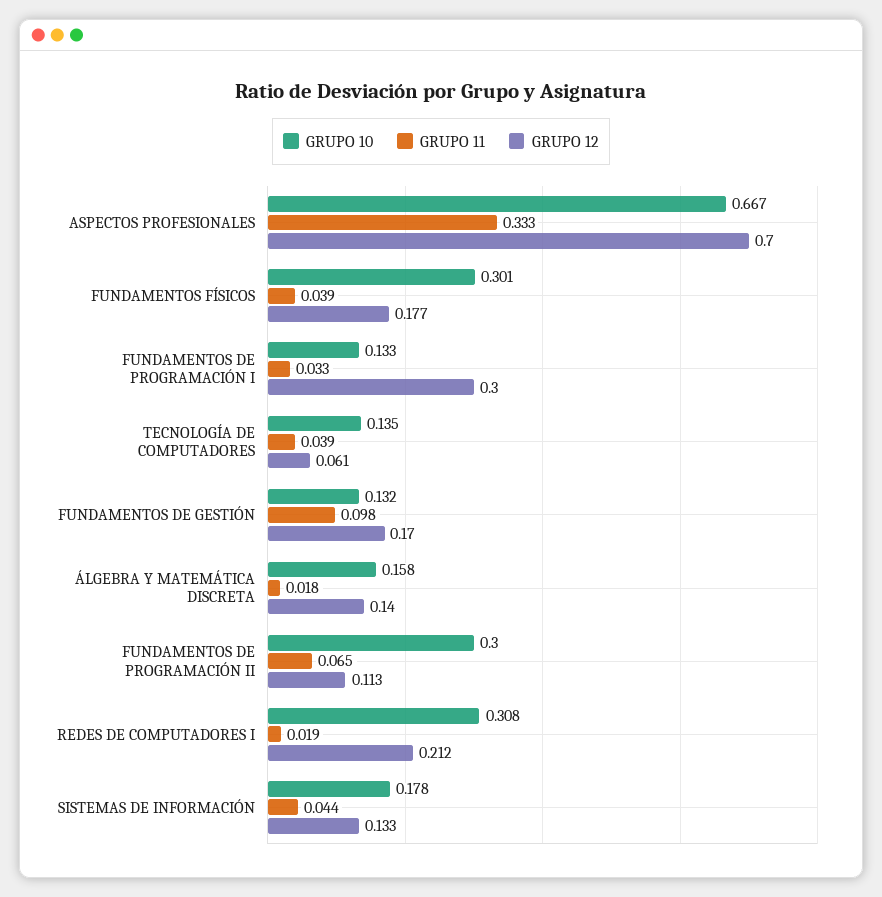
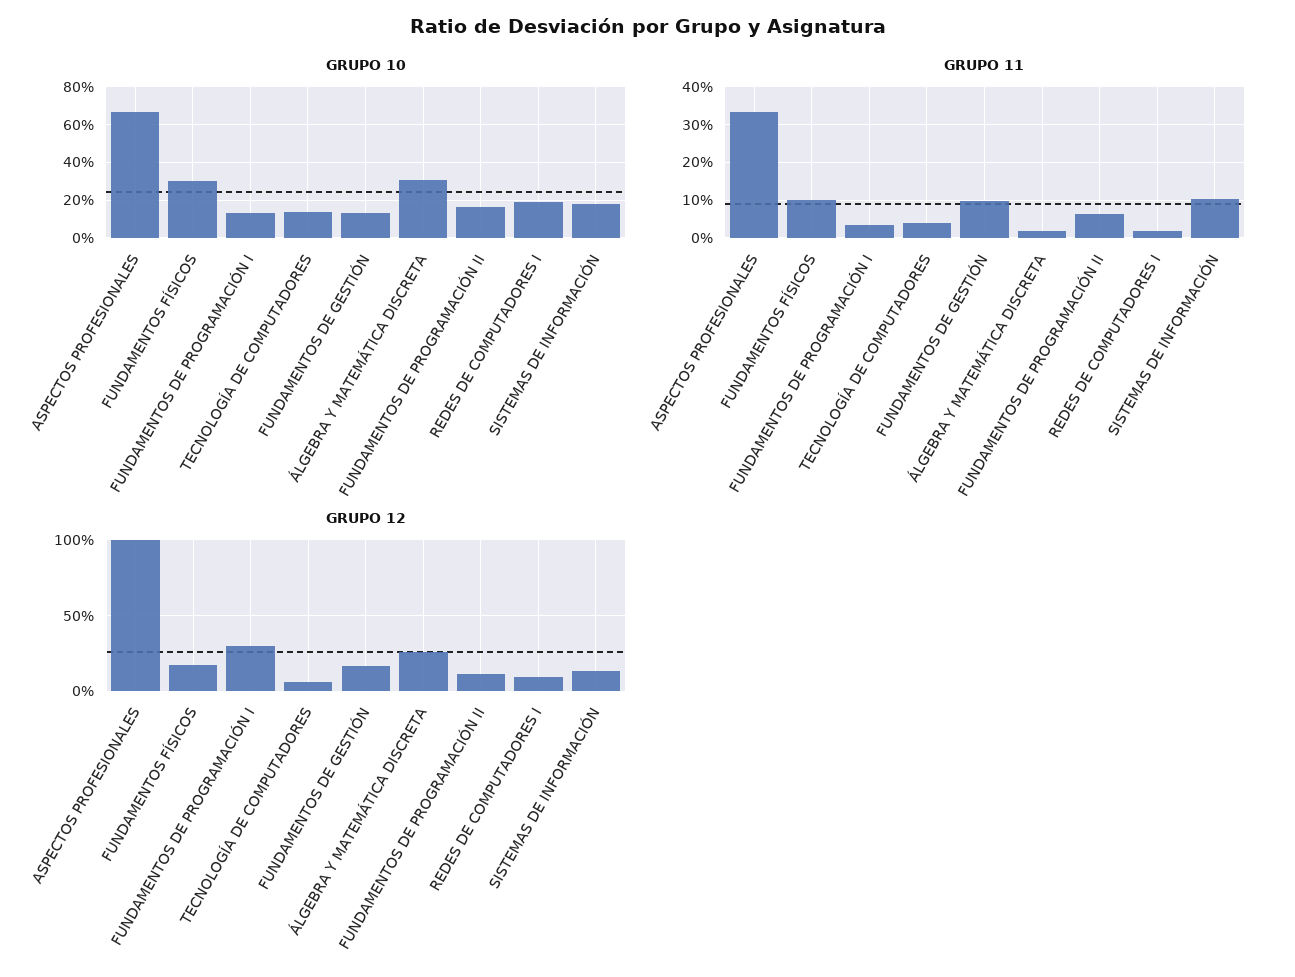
  {
    "GRUPO 10": {
      "ASPECTOS PROFESIONALES": 0.667,
      "FUNDAMENTOS FÍSICOS": 0.301,
      "FUNDAMENTOS DE PROGRAMACIÓN I": 0.133,
      "TECNOLOGÍA DE COMPUTADORES": 0.135,
      "FUNDAMENTOS DE GESTIÓN": 0.132,
-     "ÁLGEBRA Y MATEMÁTICA DISCRETA": 0.158,
+     "ÁLGEBRA Y MATEMÁTICA DISCRETA": 0.3,
-     "FUNDAMENTOS DE PROGRAMACIÓN II": 0.3,
+     "FUNDAMENTOS DE PROGRAMACIÓN II": 0.15,
-     "REDES DE COMPUTADORES I": 0.308,
+     "REDES DE COMPUTADORES I": 0.2,
      "SISTEMAS DE INFORMACIÓN": 0.178
    },
    "GRUPO 11": {
      "ASPECTOS PROFESIONALES": 0.333,
-     "FUNDAMENTOS FÍSICOS": 0.039,
+     "FUNDAMENTOS FÍSICOS": 0.1,
      "FUNDAMENTOS DE PROGRAMACIÓN I": 0.033,
      "TECNOLOGÍA DE COMPUTADORES": 0.039,
      "FUNDAMENTOS DE GESTIÓN": 0.098,
      "ÁLGEBRA Y MATEMÁTICA DISCRETA": 0.018,
      "FUNDAMENTOS DE PROGRAMACIÓN II": 0.065,
      "REDES DE COMPUTADORES I": 0.019,
-     "SISTEMAS DE INFORMACIÓN": 0.044
+     "SISTEMAS DE INFORMACIÓN": 0.1
    },
    "GRUPO 12": {
-     "ASPECTOS PROFESIONALES": 0.7,
+     "ASPECTOS PROFESIONALES": 1,
      "FUNDAMENTOS FÍSICOS": 0.177,
      "FUNDAMENTOS DE PROGRAMACIÓN I": 0.3,
      "TECNOLOGÍA DE COMPUTADORES": 0.061,
      "FUNDAMENTOS DE GESTIÓN": 0.17,
-     "ÁLGEBRA Y MATEMÁTICA DISCRETA": 0.14,
+     "ÁLGEBRA Y MATEMÁTICA DISCRETA": 0.25,
      "FUNDAMENTOS DE PROGRAMACIÓN II": 0.113,
-     "REDES DE COMPUTADORES I": 0.212,
+     "REDES DE COMPUTADORES I": 0.1,
      "SISTEMAS DE INFORMACIÓN": 0.133
    }
  }

